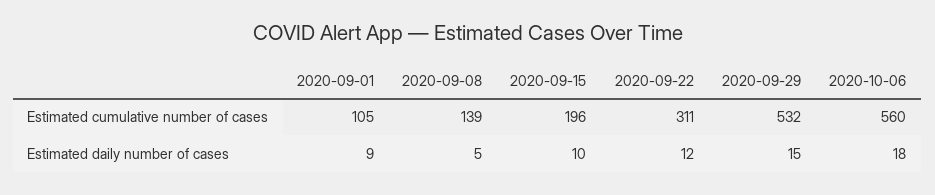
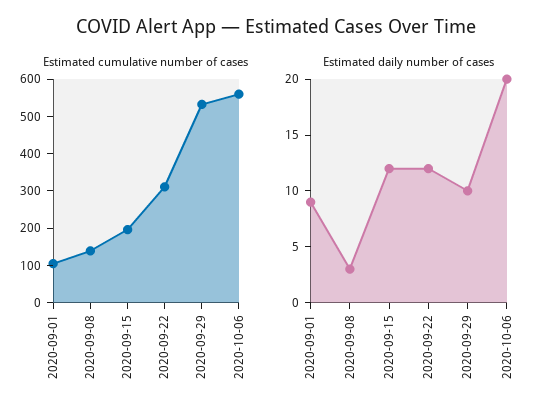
  {
    "Estimated cumulative number of cases": {
      "2020-09-01": 105,
      "2020-09-08": 139,
      "2020-09-15": 196,
      "2020-09-22": 311,
      "2020-09-29": 532,
      "2020-10-06": 560
    },
    "Estimated daily number of cases": {
      "2020-09-01": 9,
-     "2020-09-08": 5,
+     "2020-09-08": 3,
-     "2020-09-15": 10,
+     "2020-09-15": 12,
      "2020-09-22": 12,
-     "2020-09-29": 15,
+     "2020-09-29": 10,
-     "2020-10-06": 18
+     "2020-10-06": 20
    }
  }

